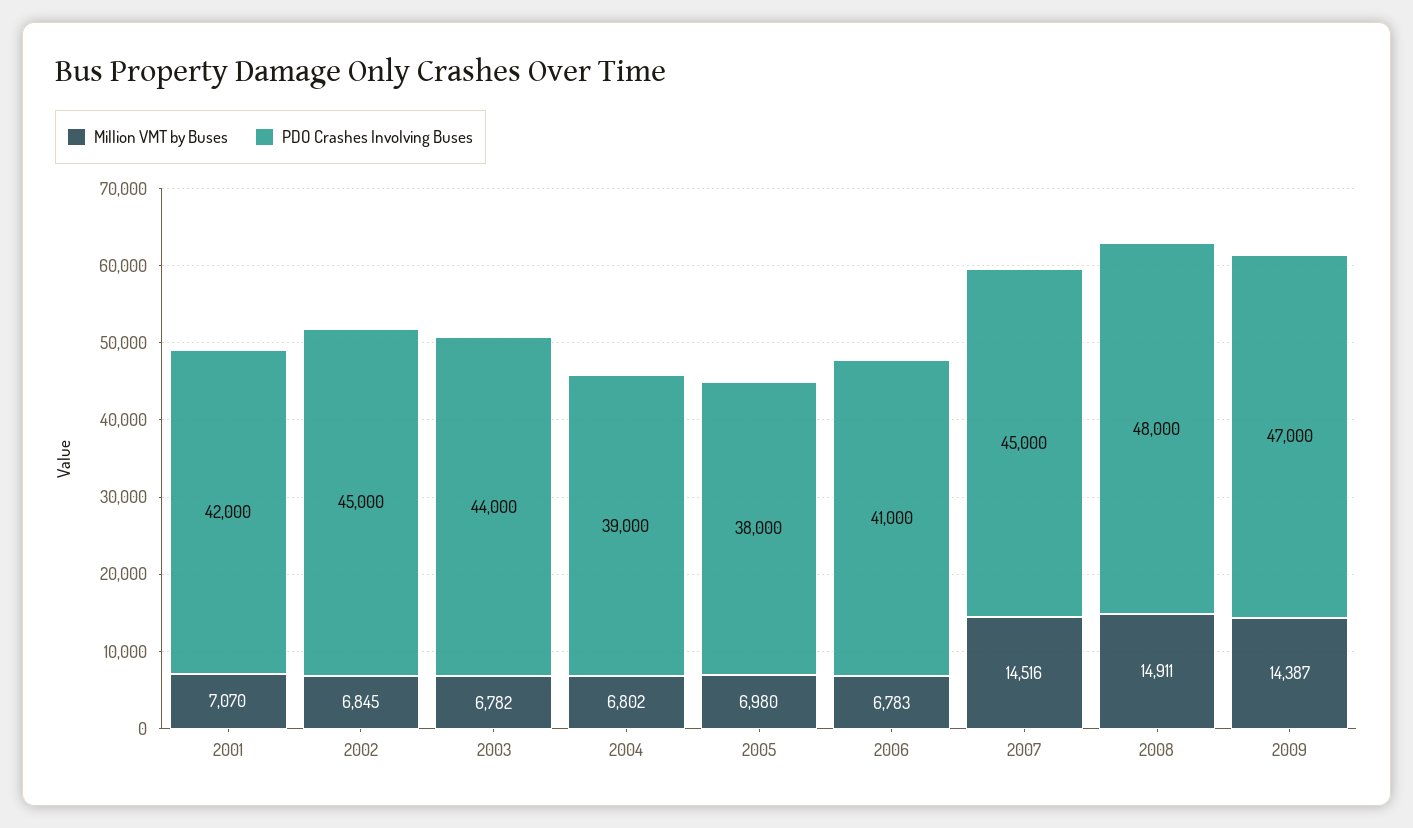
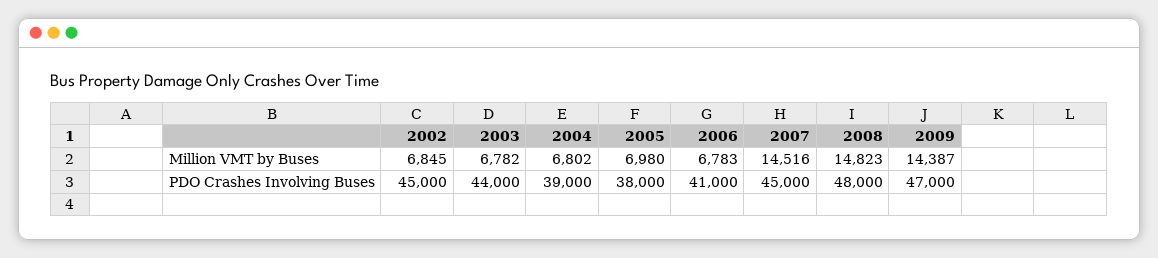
  {
    "Million VMT by Buses": {
-     "2001": 7070,
      "2002": 6845,
      "2003": 6782,
      "2004": 6802,
      "2005": 6980,
      "2006": 6783,
      "2007": 14516,
-     "2008": 14911,
+     "2008": 14823,
      "2009": 14387
    },
    "PDO Crashes Involving Buses": {
-     "2001": 42000,
      "2002": 45000,
      "2003": 44000,
      "2004": 39000,
      "2005": 38000,
      "2006": 41000,
      "2007": 45000,
      "2008": 48000,
      "2009": 47000
    }
  }

